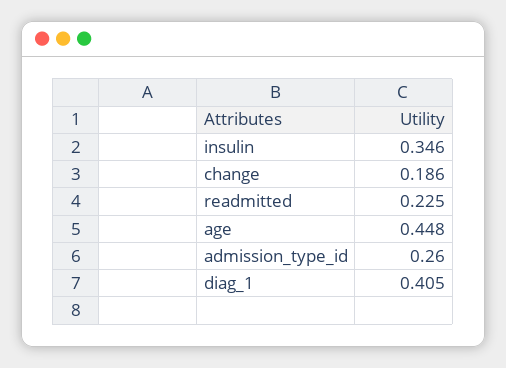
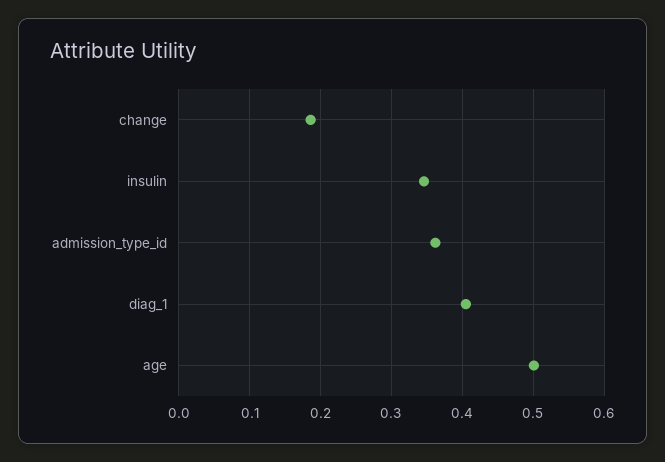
  {
    "insulin": 0.346,
    "change": 0.186,
-   "readmitted": 0.225,
-   "age": 0.448,
+   "age": 0.5,
-   "admission_type_id": 0.26,
+   "admission_type_id": 0.36,
    "diag_1": 0.405
  }

